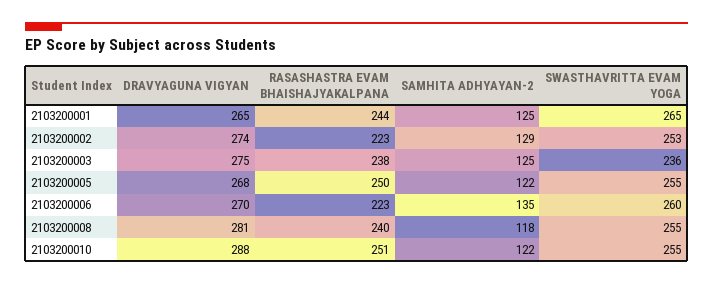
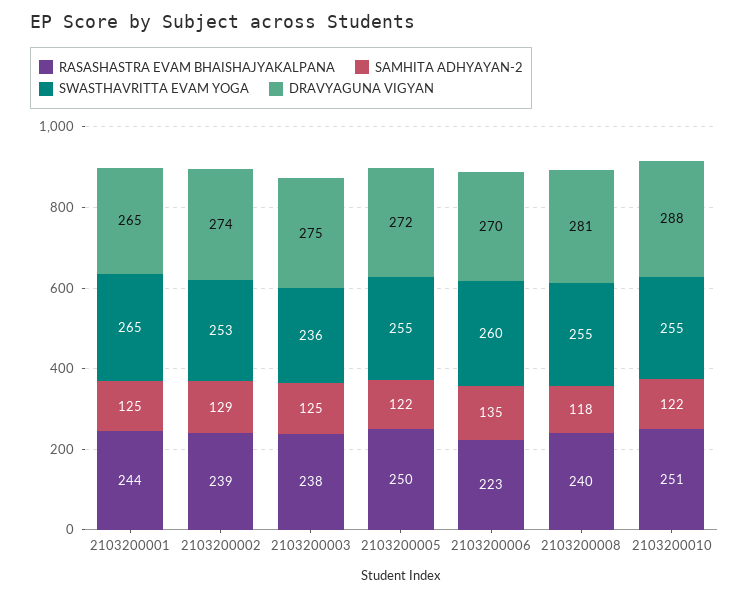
  {
    "DRAVYAGUNA VIGYAN": {
      "2103200001": 265,
      "2103200002": 274,
      "2103200003": 275,
-     "2103200005": 268,
+     "2103200005": 272,
      "2103200006": 270,
      "2103200008": 281,
      "2103200010": 288
    },
    "RASASHASTRA EVAM BHAISHAJYAKALPANA": {
      "2103200001": 244,
-     "2103200002": 223,
+     "2103200002": 239,
      "2103200003": 238,
      "2103200005": 250,
      "2103200006": 223,
      "2103200008": 240,
      "2103200010": 251
    },
    "SAMHITA ADHYAYAN-2": {
      "2103200001": 125,
      "2103200002": 129,
      "2103200003": 125,
      "2103200005": 122,
      "2103200006": 135,
      "2103200008": 118,
      "2103200010": 122
    },
    "SWASTHAVRITTA EVAM YOGA": {
      "2103200001": 265,
      "2103200002": 253,
      "2103200003": 236,
      "2103200005": 255,
      "2103200006": 260,
      "2103200008": 255,
      "2103200010": 255
    }
  }

